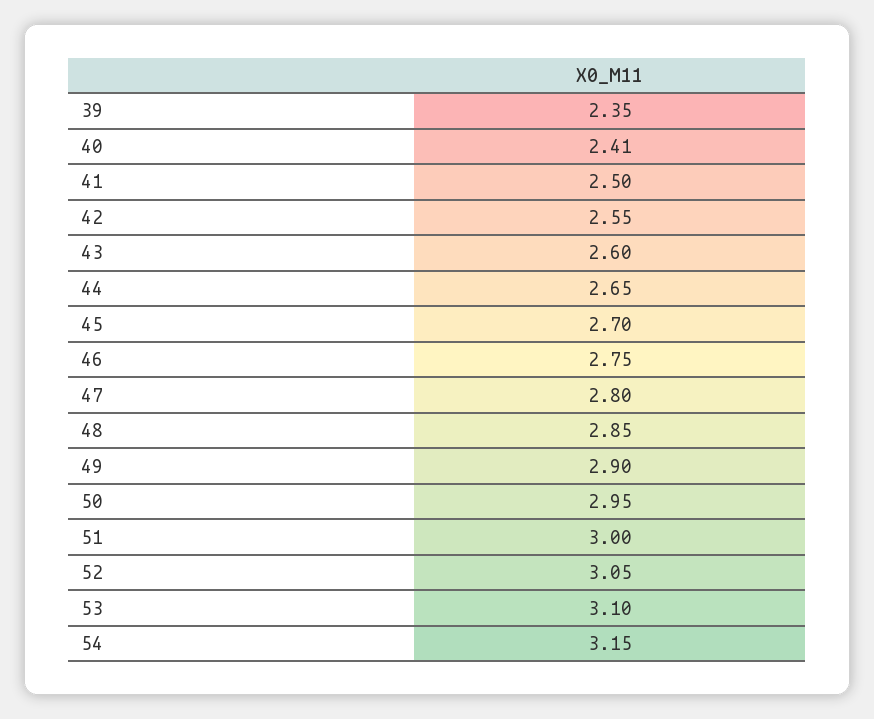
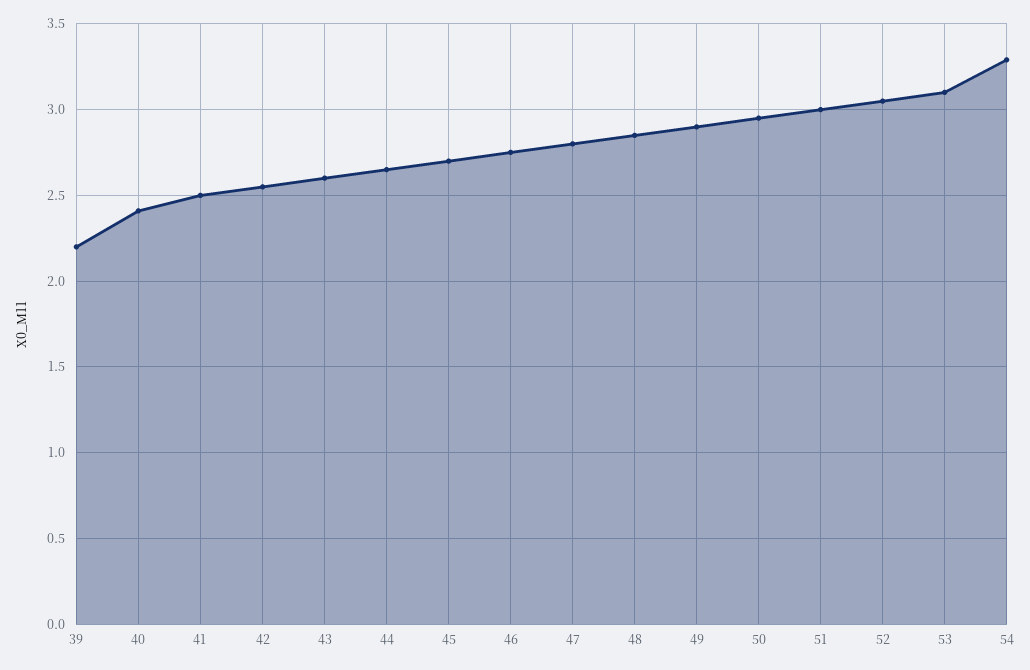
  {
-   "39": 2.35,
+   "39": 2.2,
    "40": 2.41,
    "41": 2.5,
    "42": 2.55,
    "43": 2.6,
    "44": 2.65,
    "45": 2.7,
    "46": 2.75,
    "47": 2.8,
    "48": 2.85,
    "49": 2.9,
    "50": 2.95,
    "51": 3,
    "52": 3.05,
    "53": 3.1,
-   "54": 3.15
+   "54": 3.3
  }

